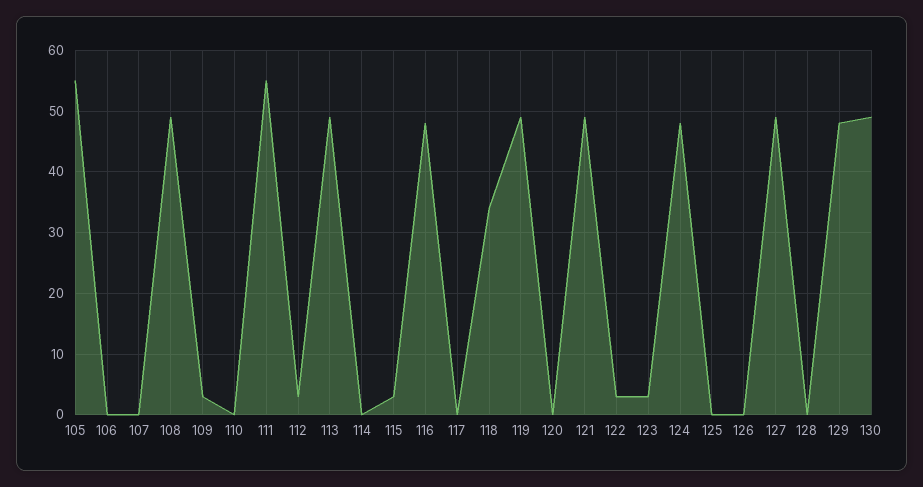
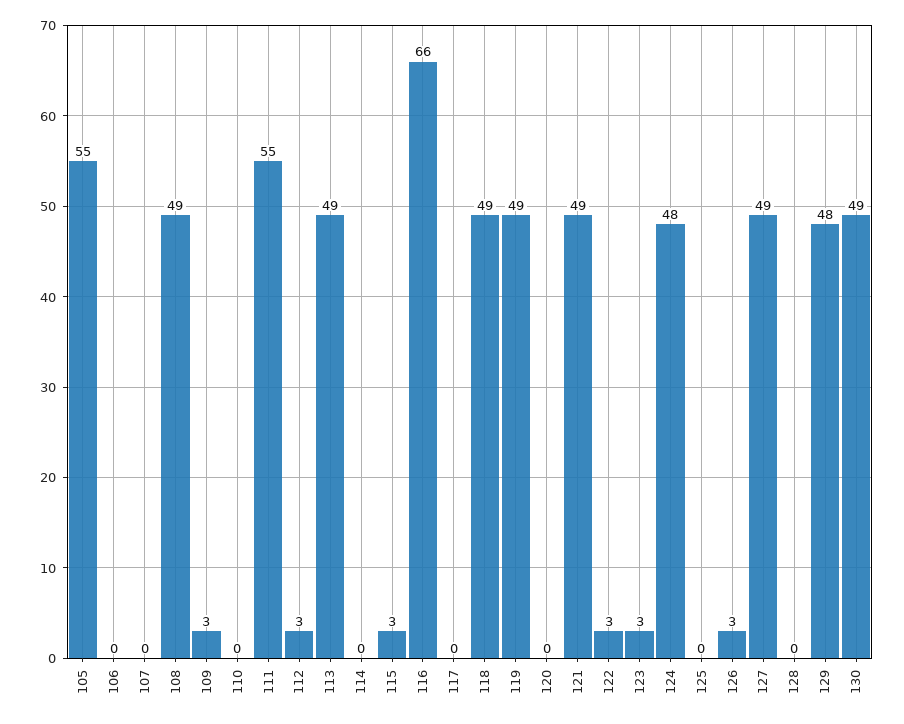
  {
    "105": 55,
    "106": 0,
    "107": 0,
    "108": 49,
    "109": 3,
    "110": 0,
    "111": 55,
    "112": 3,
    "113": 49,
    "114": 0,
    "115": 3,
-   "116": 48,
+   "116": 66,
    "117": 0,
-   "118": 34,
+   "118": 49,
    "119": 49,
    "120": 0,
    "121": 49,
    "122": 3,
    "123": 3,
    "124": 48,
    "125": 0,
-   "126": 0,
+   "126": 3,
    "127": 49,
    "128": 0,
    "129": 48,
    "130": 49
  }

